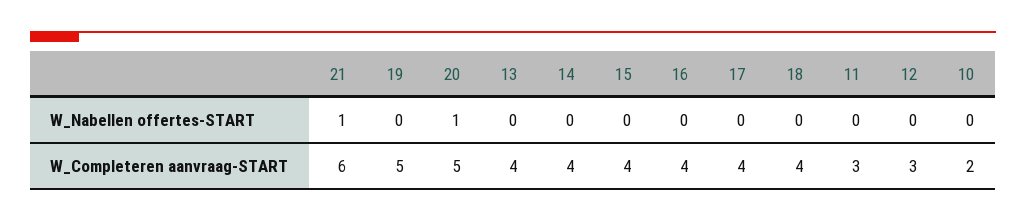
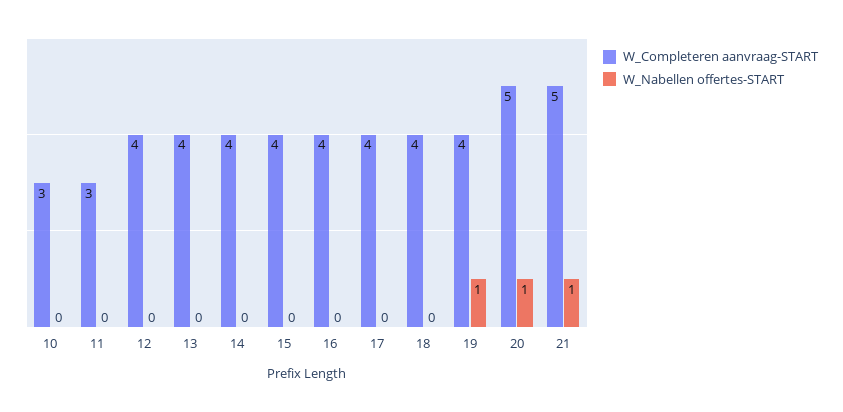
  {
    "W_Nabellen offertes-START": {
      "21": 1,
-     "19": 0,
+     "19": 1,
      "20": 1,
      "13": 0,
      "14": 0,
      "15": 0,
      "16": 0,
      "17": 0,
      "18": 0,
      "11": 0,
      "12": 0,
      "10": 0
    },
    "W_Completeren aanvraag-START": {
-     "21": 6,
+     "21": 5,
-     "19": 5,
+     "19": 4,
      "20": 5,
      "13": 4,
      "14": 4,
      "15": 4,
      "16": 4,
      "17": 4,
      "18": 4,
      "11": 3,
-     "12": 3,
+     "12": 4,
-     "10": 2
+     "10": 3
    }
  }

